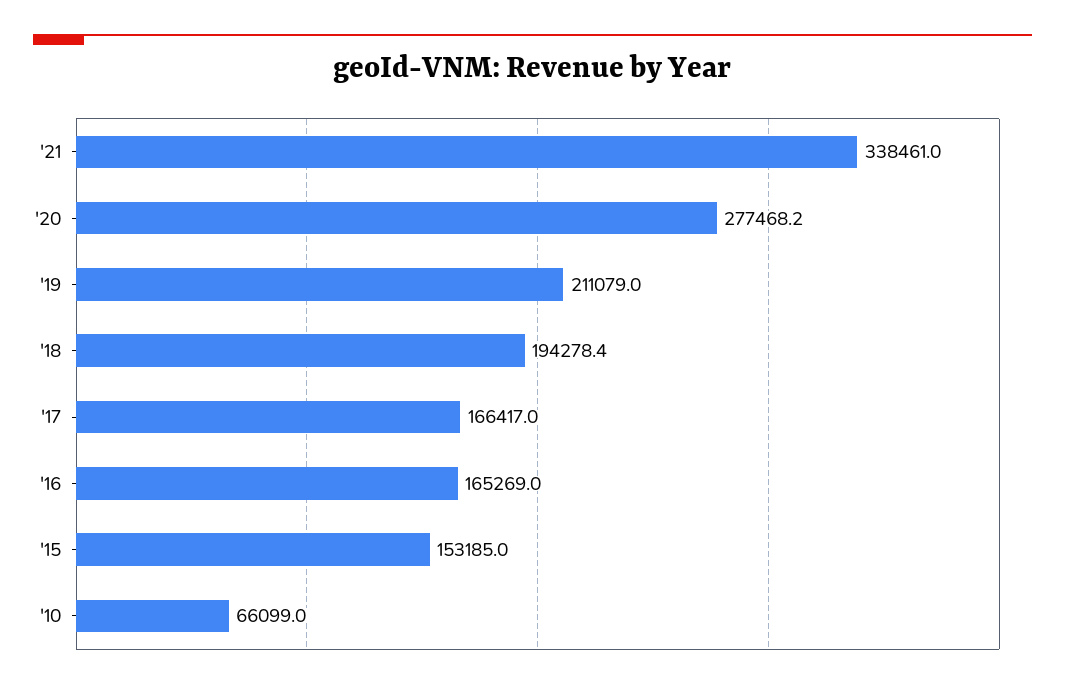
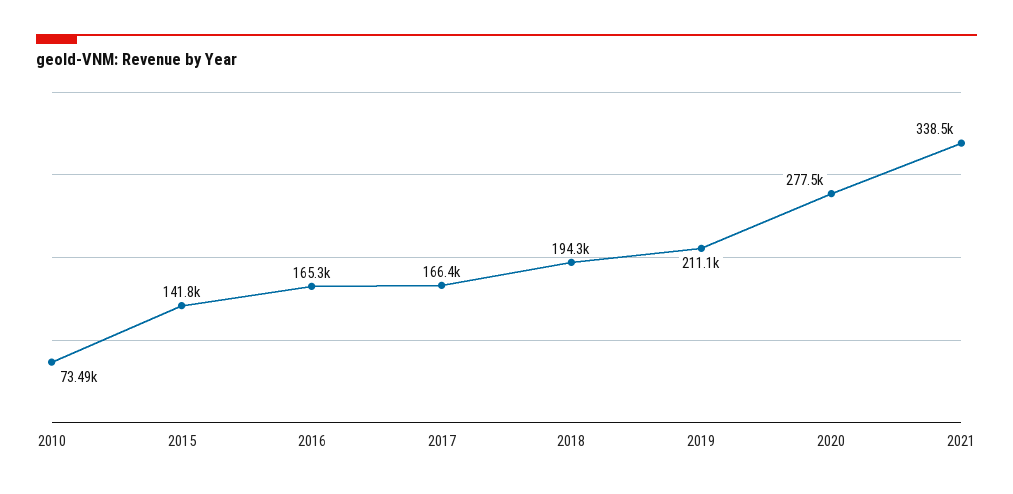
  {
    "'21": 338461,
    "'20": 277468.2,
    "'19": 211079,
    "'18": 194278.4,
    "'17": 166417,
    "'16": 165269,
-   "'15": 153185,
+   "'15": 141800,
-   "'10": 66099
+   "'10": 73490
  }

